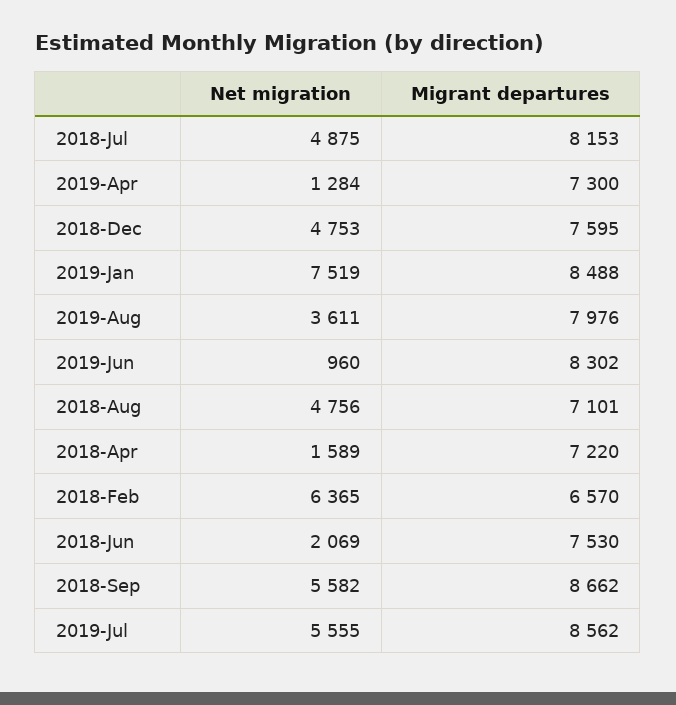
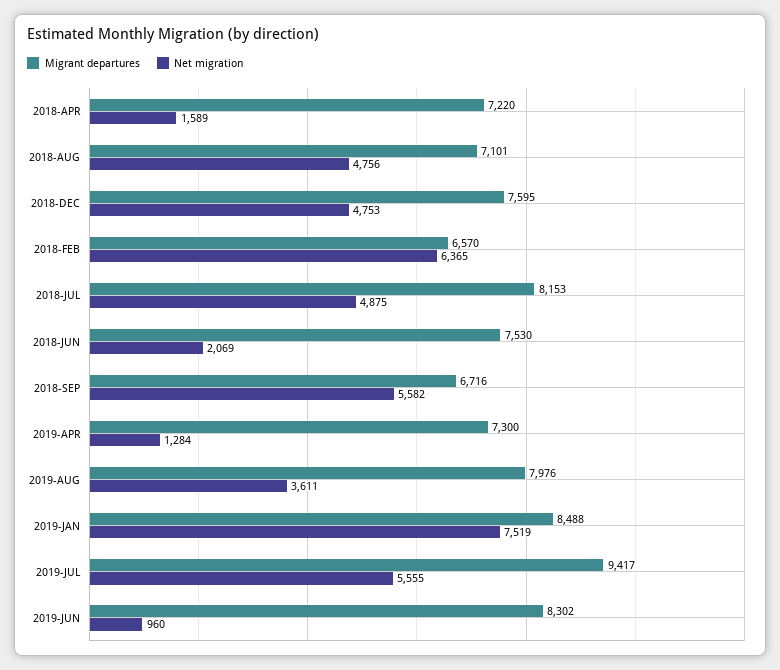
  {
    "Net migration": {
      "2018-Jul": 4875,
      "2019-Apr": 1284,
      "2018-Dec": 4753,
      "2019-Jan": 7519,
      "2019-Aug": 3611,
      "2019-Jun": 960,
      "2018-Aug": 4756,
      "2018-Apr": 1589,
      "2018-Feb": 6365,
      "2018-Jun": 2069,
      "2018-Sep": 5582,
      "2019-Jul": 5555
    },
    "Migrant departures": {
      "2018-Jul": 8153,
      "2019-Apr": 7300,
      "2018-Dec": 7595,
      "2019-Jan": 8488,
      "2019-Aug": 7976,
      "2019-Jun": 8302,
      "2018-Aug": 7101,
      "2018-Apr": 7220,
      "2018-Feb": 6570,
      "2018-Jun": 7530,
-     "2018-Sep": 8662,
+     "2018-Sep": 6716,
-     "2019-Jul": 8562
+     "2019-Jul": 9417
    }
  }

